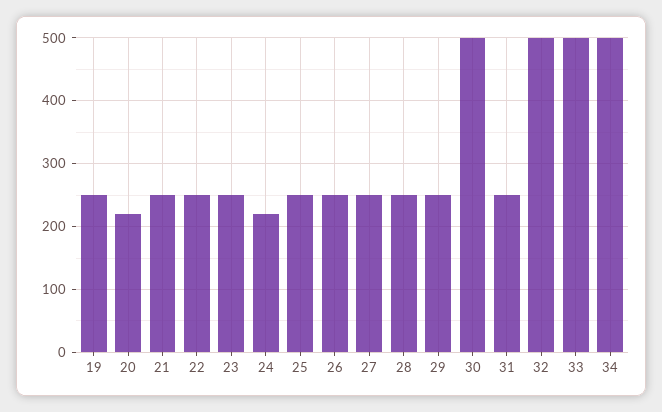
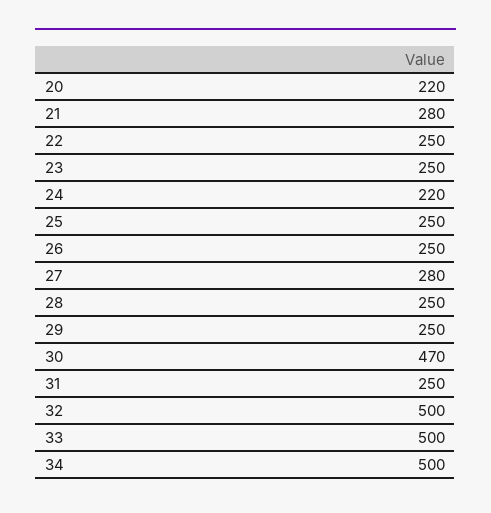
  {
-   "19": 250,
    "20": 220,
-   "21": 250,
+   "21": 280,
    "22": 250,
    "23": 250,
    "24": 220,
    "25": 250,
    "26": 250,
-   "27": 250,
+   "27": 280,
    "28": 250,
    "29": 250,
-   "30": 500,
+   "30": 470,
    "31": 250,
    "32": 500,
    "33": 500,
    "34": 500
  }

